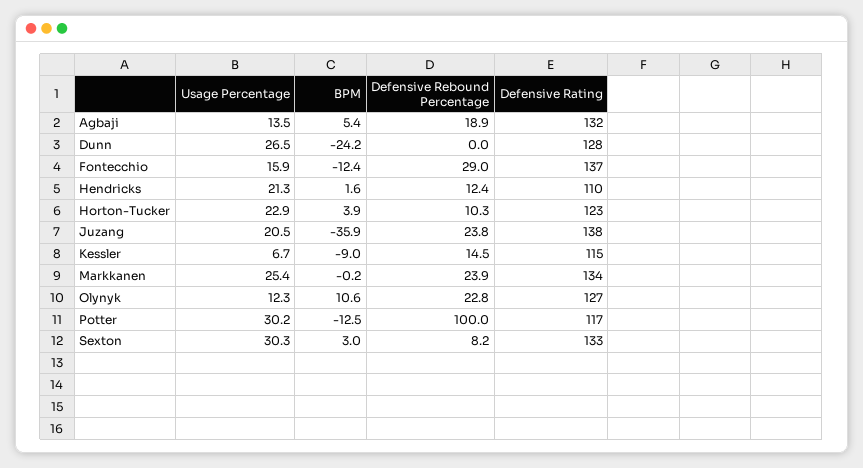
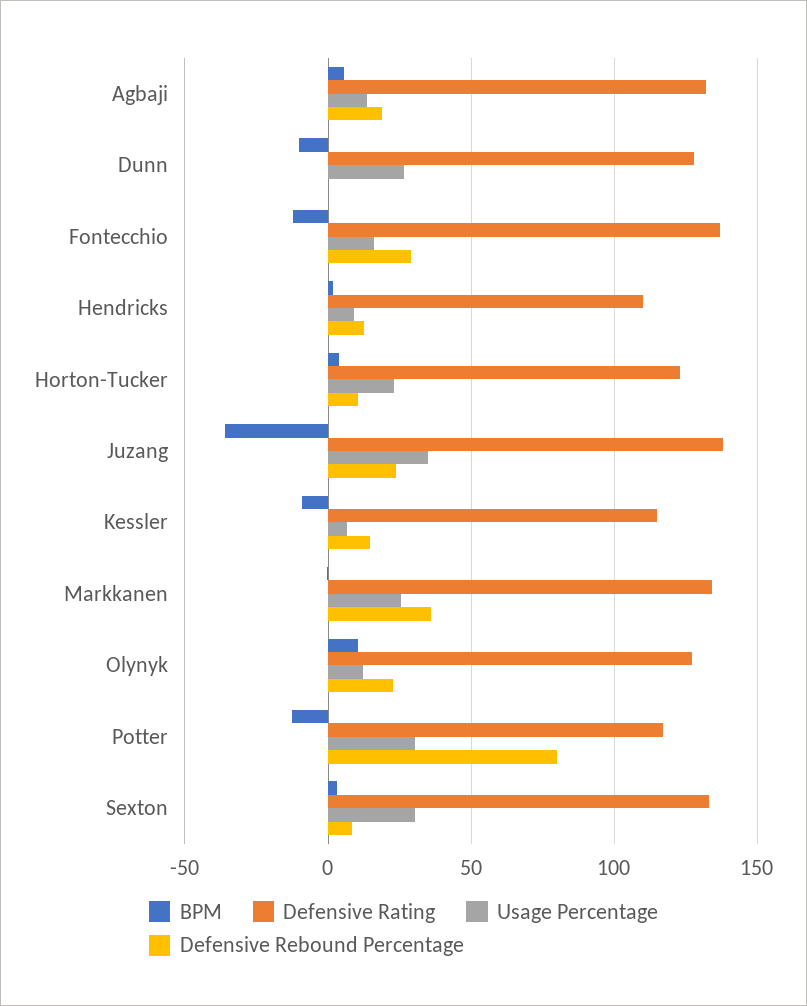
  {
    "Usage Percentage": {
      "Agbaji": 13.5,
      "Dunn": 26.5,
      "Fontecchio": 15.9,
-     "Hendricks": 21.3,
+     "Hendricks": 10,
      "Horton-Tucker": 22.9,
-     "Juzang": 20.5,
+     "Juzang": 35,
      "Kessler": 6.7,
      "Markkanen": 25.4,
      "Olynyk": 12.3,
      "Potter": 30.2,
      "Sexton": 30.3
    },
    "BPM": {
      "Agbaji": 5.4,
-     "Dunn": -24.2,
+     "Dunn": -10,
      "Fontecchio": -12.4,
      "Hendricks": 1.6,
      "Horton-Tucker": 3.9,
      "Juzang": -35.9,
      "Kessler": -9,
      "Markkanen": -0.2,
      "Olynyk": 10.6,
      "Potter": -12.5,
      "Sexton": 3
    },
    "Defensive Rebound Percentage": {
      "Agbaji": 18.9,
      "Dunn": 0,
      "Fontecchio": 29,
      "Hendricks": 12.4,
      "Horton-Tucker": 10.3,
      "Juzang": 23.8,
      "Kessler": 14.5,
-     "Markkanen": 23.9,
+     "Markkanen": 35,
      "Olynyk": 22.8,
-     "Potter": 100,
+     "Potter": 80,
      "Sexton": 8.2
    },
    "Defensive Rating": {
      "Agbaji": 132,
      "Dunn": 128,
      "Fontecchio": 137,
      "Hendricks": 110,
      "Horton-Tucker": 123,
      "Juzang": 138,
      "Kessler": 115,
      "Markkanen": 134,
      "Olynyk": 127,
      "Potter": 117,
      "Sexton": 133
    }
  }

